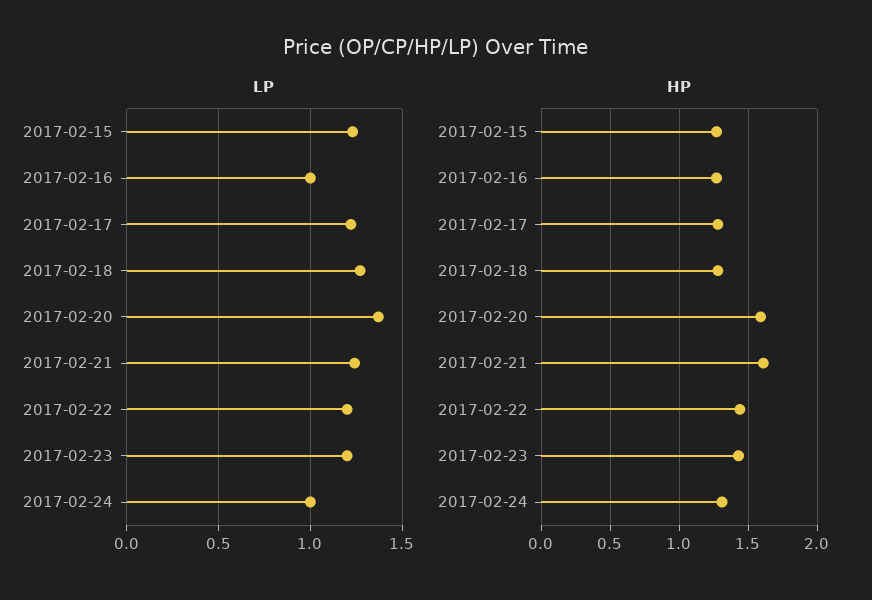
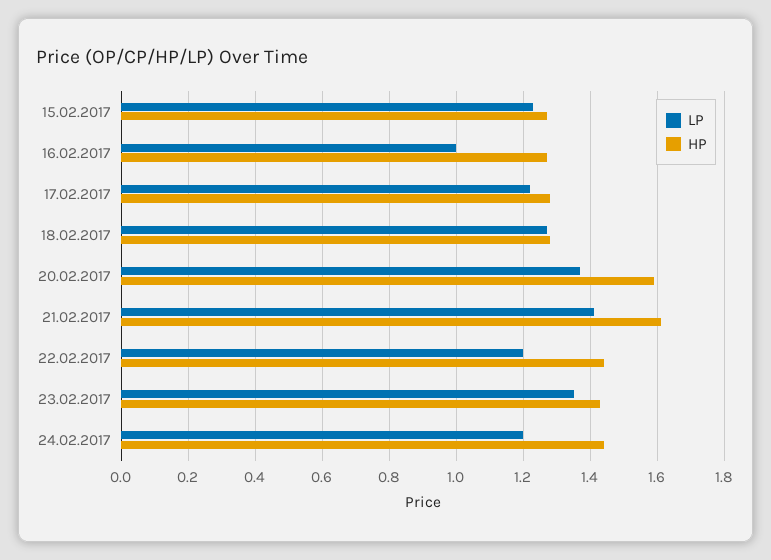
  {
    "LP": {
      "2017-02-15": 1.25,
      "2017-02-16": 1,
      "2017-02-17": 1.2,
      "2017-02-18": 1.25,
      "2017-02-20": 1.35,
-     "2017-02-21": 1.25,
+     "2017-02-21": 1.4,
      "2017-02-22": 1.2,
-     "2017-02-23": 1.2,
+     "2017-02-23": 1.35,
-     "2017-02-24": 1
+     "2017-02-24": 1.2
    },
    "HP": {
      "2017-02-15": 1.25,
      "2017-02-16": 1.25,
      "2017-02-17": 1.3,
      "2017-02-18": 1.3,
      "2017-02-20": 1.6,
      "2017-02-21": 1.6,
      "2017-02-22": 1.45,
      "2017-02-23": 1.45,
-     "2017-02-24": 1.3
+     "2017-02-24": 1.45
    }
  }

